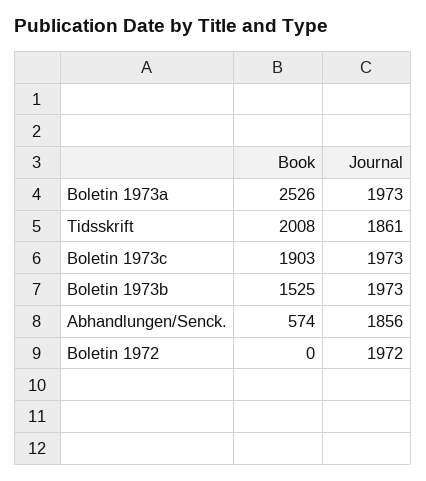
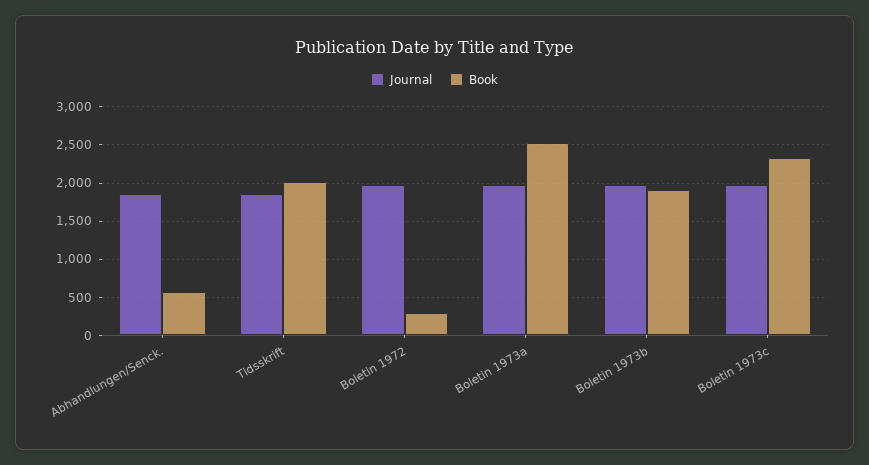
  {
    "Book": {
      "Boletin 1973a": 2526,
      "Tidsskrift": 2008,
-     "Boletin 1973c": 1903,
+     "Boletin 1973c": 2300,
-     "Boletin 1973b": 1525,
+     "Boletin 1973b": 1900,
      "Abhandlungen/Senck.": 574,
-     "Boletin 1972": 0
+     "Boletin 1972": 300
    },
    "Journal": {
      "Boletin 1973a": 1973,
      "Tidsskrift": 1861,
      "Boletin 1973c": 1973,
      "Boletin 1973b": 1973,
      "Abhandlungen/Senck.": 1856,
      "Boletin 1972": 1972
    }
  }

